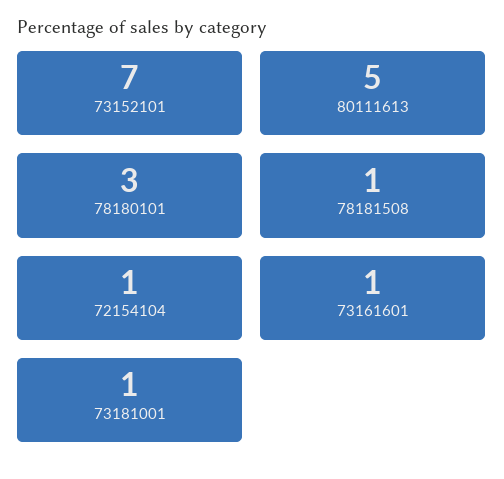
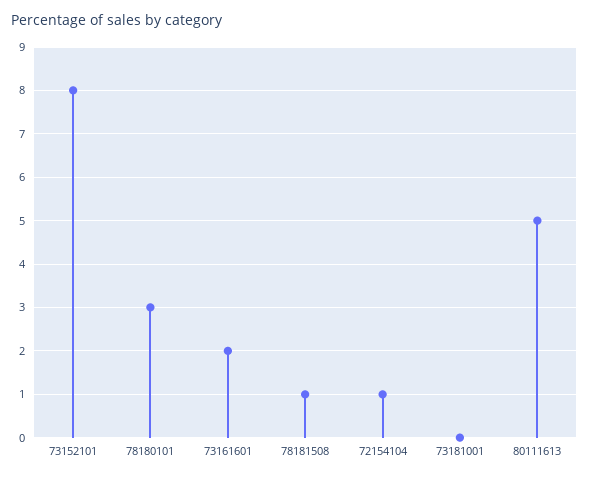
  {
-   "73152101": 7,
+   "73152101": 8,
    "80111613": 5,
    "78180101": 3,
    "78181508": 1,
    "72154104": 1,
-   "73161601": 1,
+   "73161601": 2,
-   "73181001": 1
+   "73181001": 0
  }

